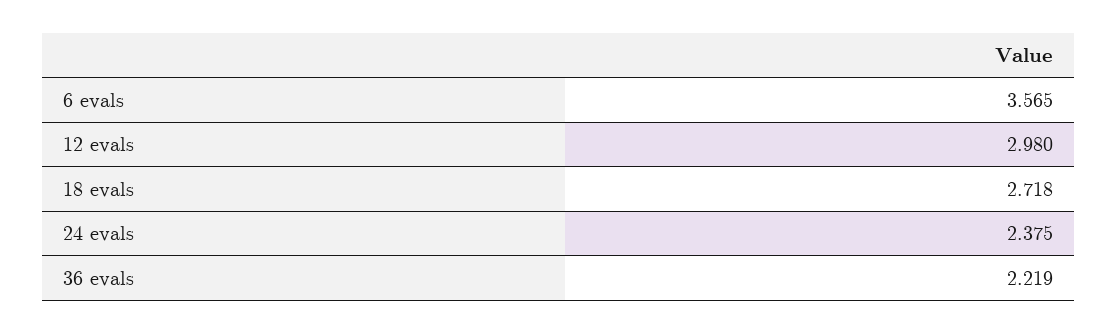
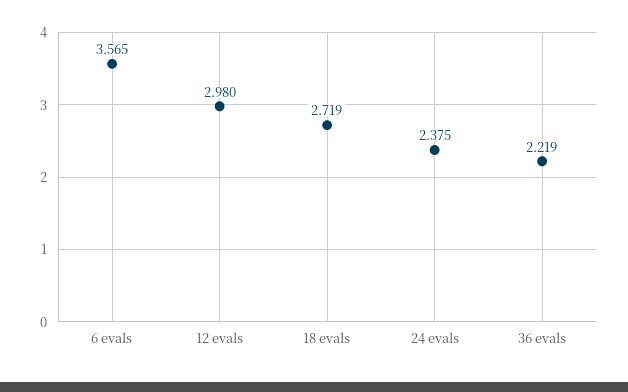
  {
    "6 evals": 3.565,
    "12 evals": 2.98,
-   "18 evals": 2.718,
+   "18 evals": 2.719,
    "24 evals": 2.375,
    "36 evals": 2.219
  }

